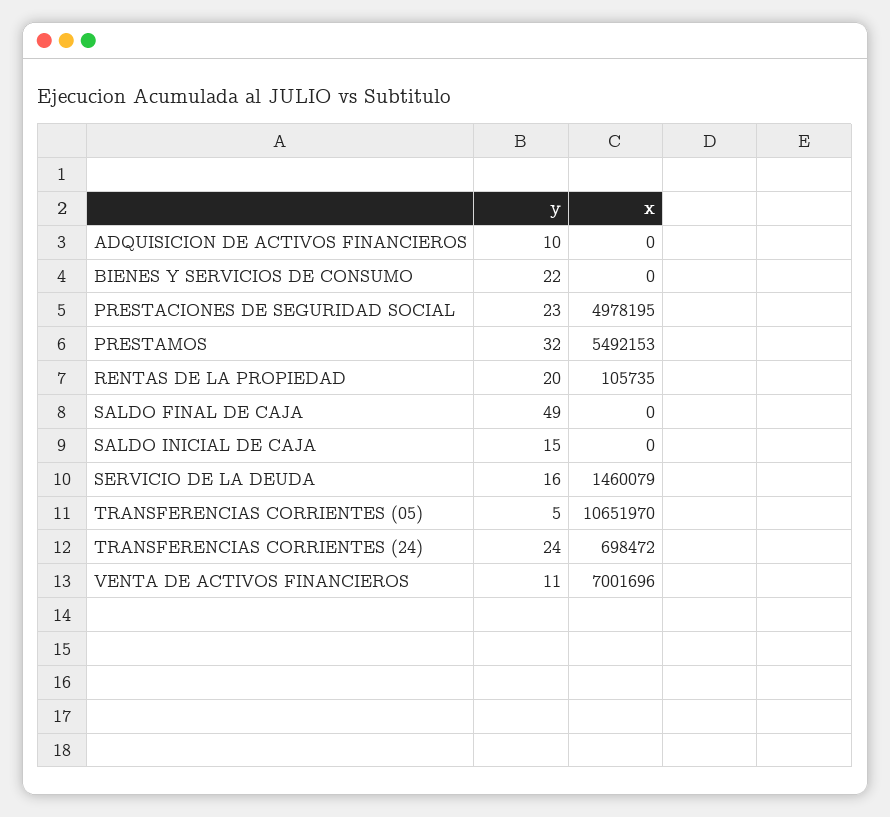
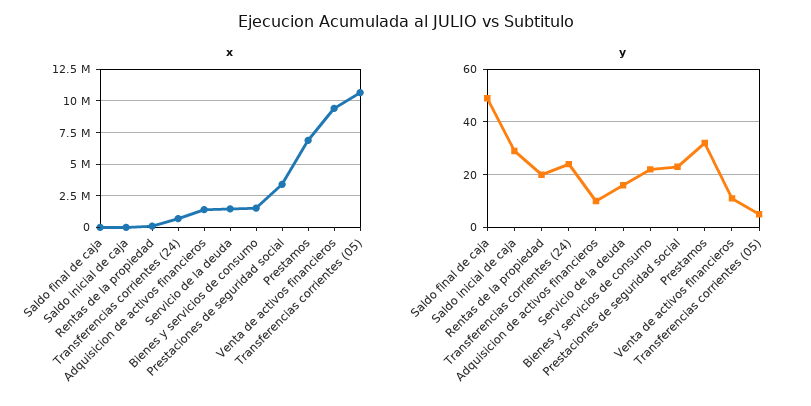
  {
    "y": {
      "ADQUISICION DE ACTIVOS FINANCIEROS": 10,
      "BIENES Y SERVICIOS DE CONSUMO": 22,
      "PRESTACIONES DE SEGURIDAD SOCIAL": 23,
      "PRESTAMOS": 32,
      "RENTAS DE LA PROPIEDAD": 20,
      "SALDO FINAL DE CAJA": 49,
-     "SALDO INICIAL DE CAJA": 15,
+     "SALDO INICIAL DE CAJA": 30,
      "SERVICIO DE LA DEUDA": 16,
      "TRANSFERENCIAS CORRIENTES (05)": 5,
      "TRANSFERENCIAS CORRIENTES (24)": 24,
      "VENTA DE ACTIVOS FINANCIEROS": 11
    },
    "x": {
-     "ADQUISICION DE ACTIVOS FINANCIEROS": 0,
+     "ADQUISICION DE ACTIVOS FINANCIEROS": 1500000,
-     "BIENES Y SERVICIOS DE CONSUMO": 0,
+     "BIENES Y SERVICIOS DE CONSUMO": 1500000,
-     "PRESTACIONES DE SEGURIDAD SOCIAL": 4978195,
+     "PRESTACIONES DE SEGURIDAD SOCIAL": 3500000,
-     "PRESTAMOS": 5492153,
+     "PRESTAMOS": 7000000,
      "RENTAS DE LA PROPIEDAD": 105735,
      "SALDO FINAL DE CAJA": 0,
      "SALDO INICIAL DE CAJA": 0,
      "SERVICIO DE LA DEUDA": 1460079,
      "TRANSFERENCIAS CORRIENTES (05)": 10651970,
      "TRANSFERENCIAS CORRIENTES (24)": 698472,
-     "VENTA DE ACTIVOS FINANCIEROS": 7001696
+     "VENTA DE ACTIVOS FINANCIEROS": 9500000
    }
  }

